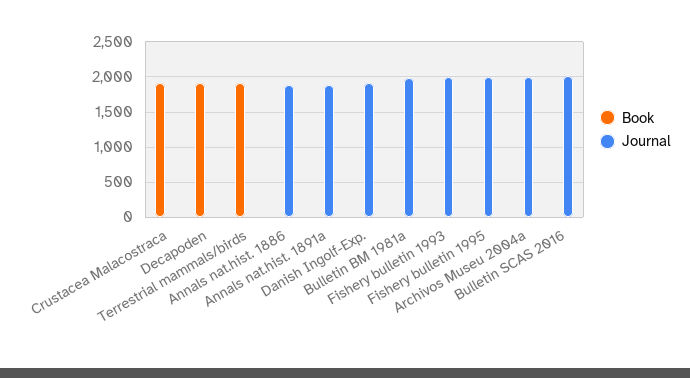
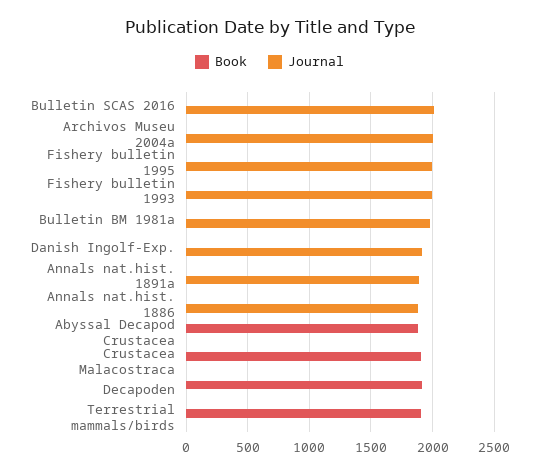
  {
    "Book": {
      "Crustacea Malacostraca": 1900,
      "Decapoden": 1900,
      "Terrestrial mammals/birds": 1900,
      "Annals nat.hist. 1886": 0,
      "Annals nat.hist. 1891a": 0,
      "Danish Ingolf-Exp.": 0,
      "Bulletin BM 1981a": 0,
      "Fishery bulletin 1993": 0,
      "Fishery bulletin 1995": 0,
      "Archivos Museu 2004a": 0,
-     "Bulletin SCAS 2016": 0
+     "Bulletin SCAS 2016": 0,
+     "Abyssal Decapod Crustacea": 1900
    },
    "Journal": {
      "Crustacea Malacostraca": 0,
      "Decapoden": 0,
      "Terrestrial mammals/birds": 0,
      "Annals nat.hist. 1886": 1900,
      "Annals nat.hist. 1891a": 1900,
      "Danish Ingolf-Exp.": 1900,
      "Bulletin BM 1981a": 2000,
      "Fishery bulletin 1993": 2000,
      "Fishery bulletin 1995": 2000,
      "Archivos Museu 2004a": 2000,
-     "Bulletin SCAS 2016": 2000
+     "Bulletin SCAS 2016": 2000,
+     "Abyssal Decapod Crustacea": 0
    }
  }

